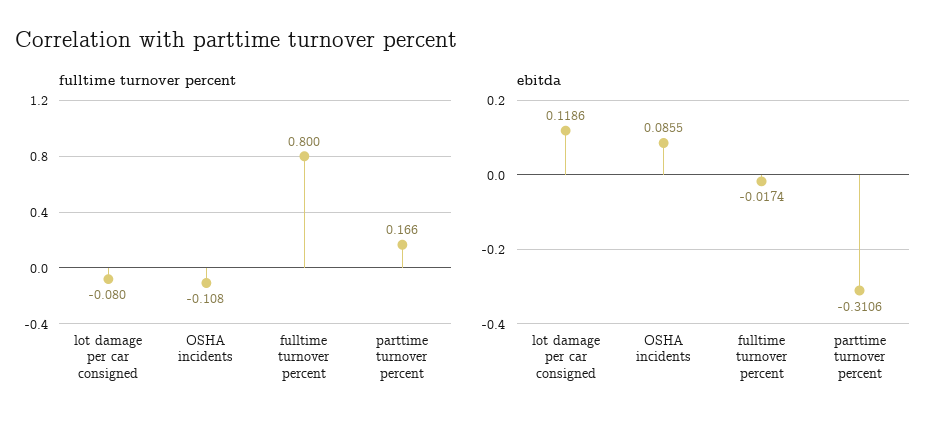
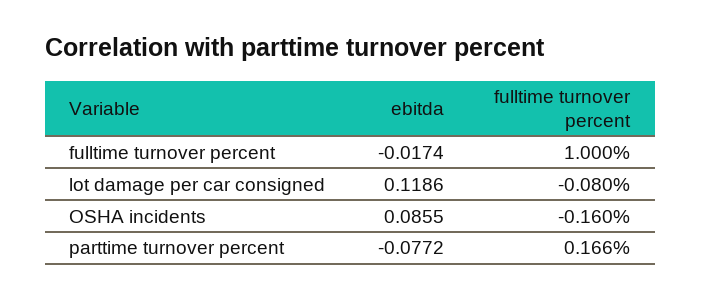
  {
    "fulltime turnover percent": {
      "lot damage per car consigned": -0.08,
-     "OSHA incidents": -0.108,
+     "OSHA incidents": -0.16,
-     "fulltime turnover percent": 0.8,
+     "fulltime turnover percent": 1,
      "parttime turnover percent": 0.166
    },
    "ebitda": {
      "lot damage per car consigned": 0.1186,
      "OSHA incidents": 0.0855,
      "fulltime turnover percent": -0.0174,
-     "parttime turnover percent": -0.3106
+     "parttime turnover percent": -0.0772
    }
  }

